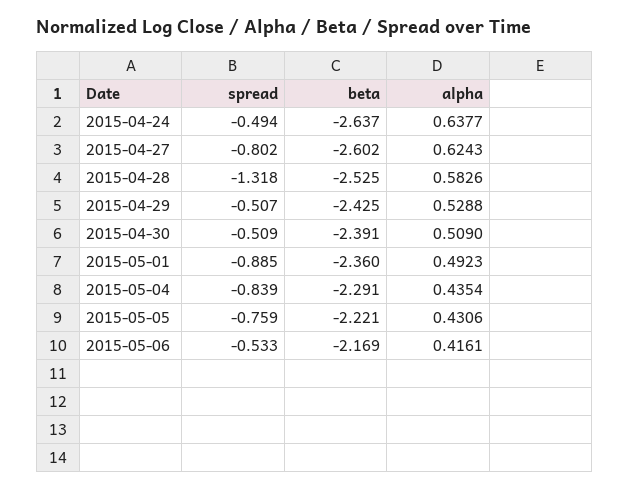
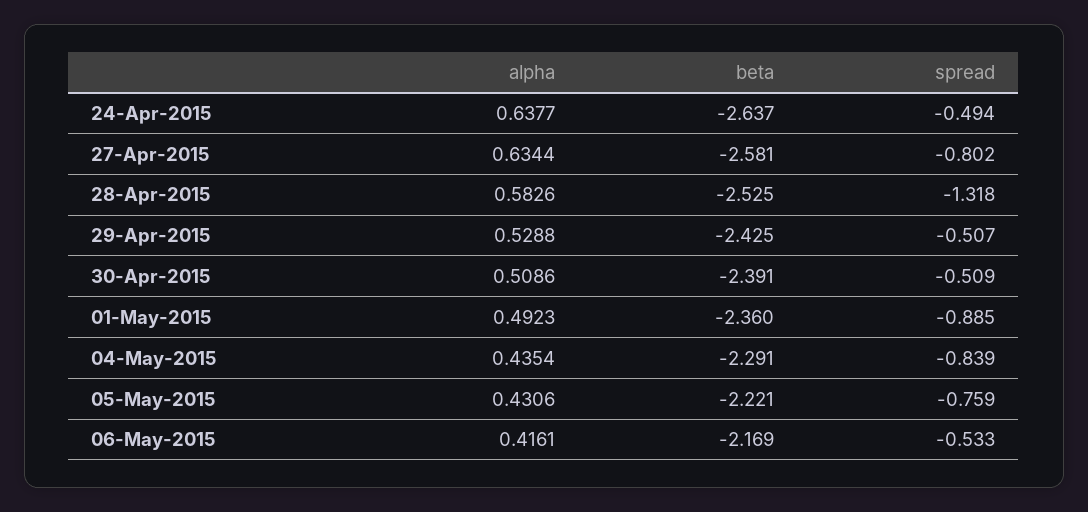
  {
    "spread": {
      "2015-04-24": -0.494,
      "2015-04-27": -0.802,
      "2015-04-28": -1.318,
      "2015-04-29": -0.507,
      "2015-04-30": -0.509,
      "2015-05-01": -0.885,
      "2015-05-04": -0.839,
      "2015-05-05": -0.759,
      "2015-05-06": -0.533
    },
    "beta": {
      "2015-04-24": -2.637,
-     "2015-04-27": -2.602,
+     "2015-04-27": -2.581,
      "2015-04-28": -2.525,
      "2015-04-29": -2.425,
      "2015-04-30": -2.391,
      "2015-05-01": -2.36,
      "2015-05-04": -2.291,
      "2015-05-05": -2.221,
      "2015-05-06": -2.169
    },
    "alpha": {
      "2015-04-24": 0.6377,
-     "2015-04-27": 0.6243,
+     "2015-04-27": 0.6344,
      "2015-04-28": 0.5826,
      "2015-04-29": 0.5288,
-     "2015-04-30": 0.509,
+     "2015-04-30": 0.5086,
      "2015-05-01": 0.4923,
      "2015-05-04": 0.4354,
      "2015-05-05": 0.4306,
      "2015-05-06": 0.4161
    }
  }

